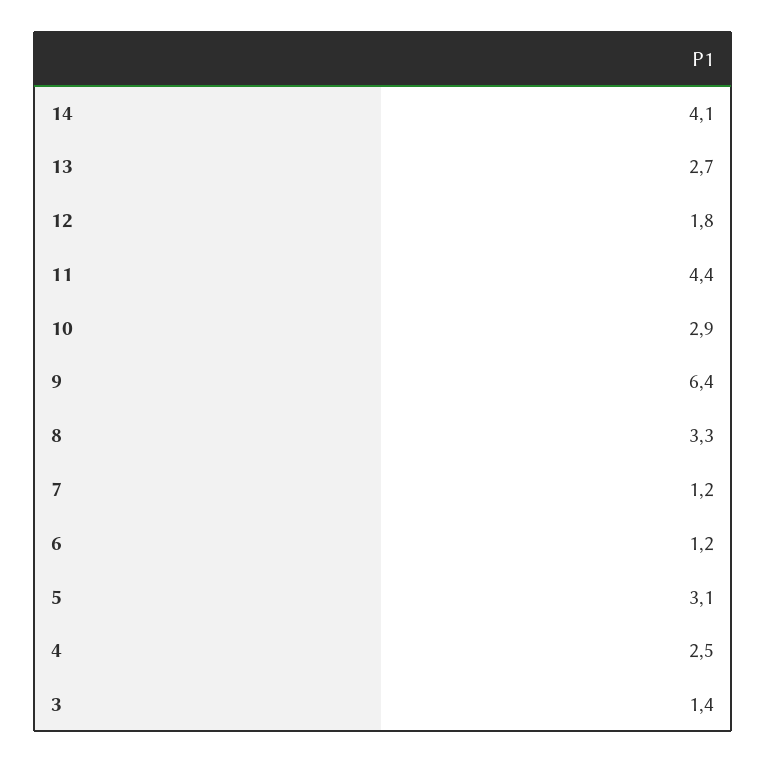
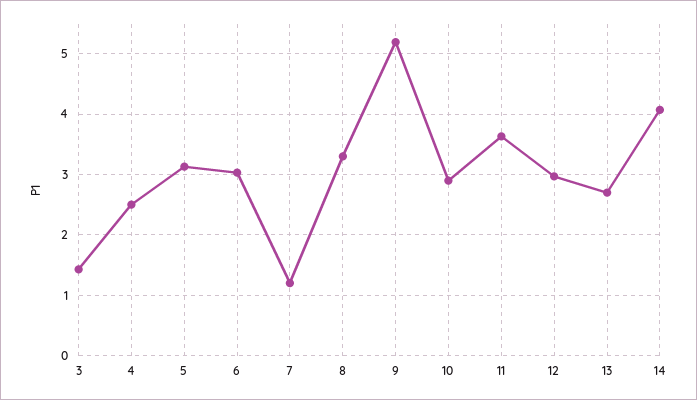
  {
    "14": 4.1,
    "13": 2.7,
-   "12": 1.8,
+   "12": 3,
-   "11": 4.4,
+   "11": 3.6,
    "10": 2.9,
-   "9": 6.4,
+   "9": 5.2,
    "8": 3.3,
    "7": 1.2,
-   "6": 1.2,
+   "6": 3,
    "5": 3.1,
    "4": 2.5,
    "3": 1.4
  }

